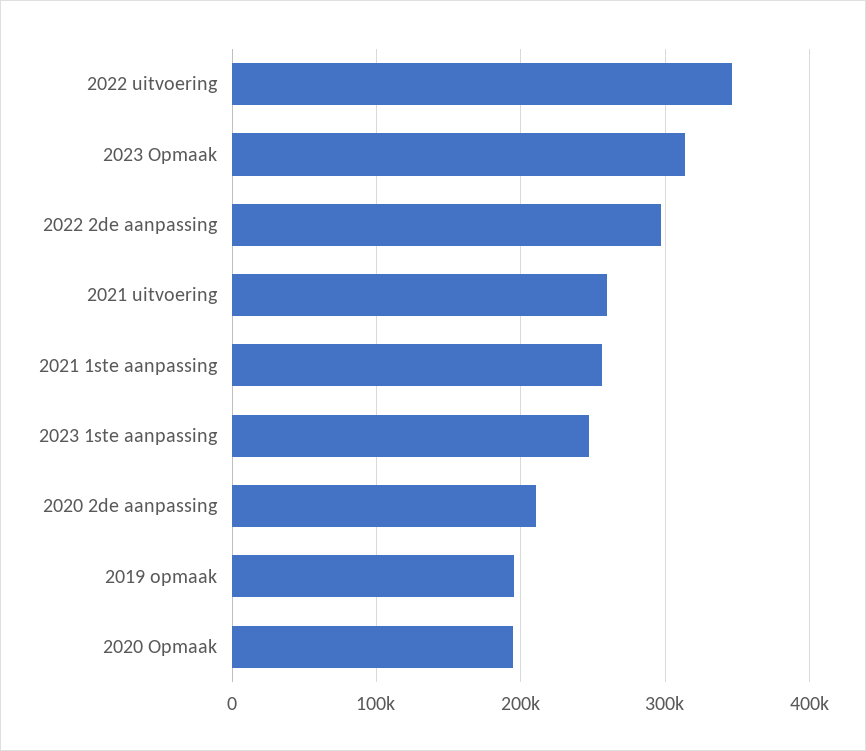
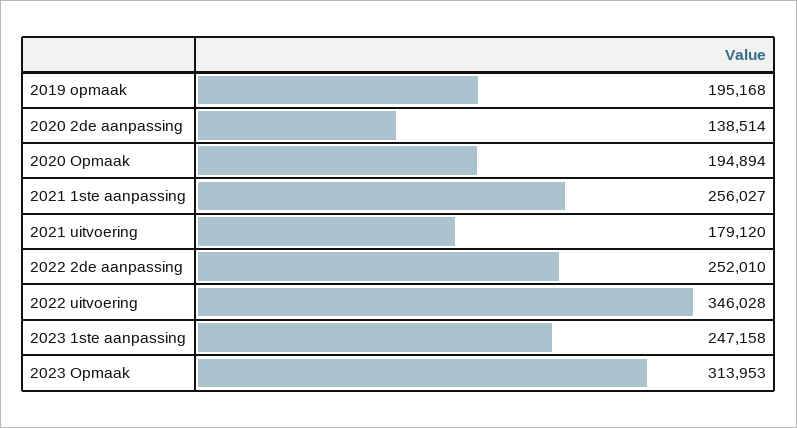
  {
    "2022 uitvoering": 346028,
    "2023 Opmaak": 313953,
-   "2022 2de aanpassing": 300000,
+   "2022 2de aanpassing": 252010,
-   "2021 uitvoering": 260000,
+   "2021 uitvoering": 179120,
    "2021 1ste aanpassing": 256027,
    "2023 1ste aanpassing": 247158,
-   "2020 2de aanpassing": 210000,
+   "2020 2de aanpassing": 138514,
    "2019 opmaak": 195168,
    "2020 Opmaak": 194894
  }

